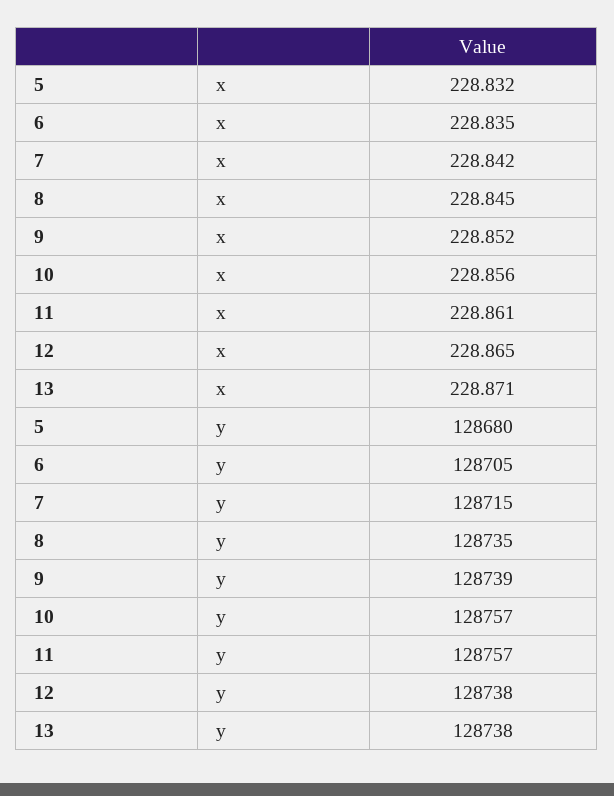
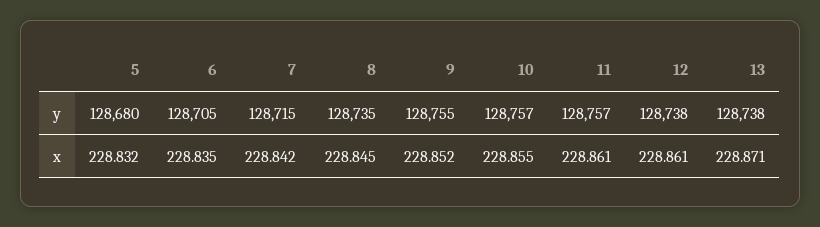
  {
    "5": {
      "x": 228.832,
      "y": 128680
    },
    "6": {
      "x": 228.835,
      "y": 128705
    },
    "7": {
      "x": 228.842,
      "y": 128715
    },
    "8": {
      "x": 228.845,
      "y": 128735
    },
    "9": {
      "x": 228.852,
-     "y": 128739
+     "y": 128755
    },
    "10": {
-     "x": 228.856,
+     "x": 228.855,
      "y": 128757
    },
    "11": {
      "x": 228.861,
      "y": 128757
    },
    "12": {
-     "x": 228.865,
+     "x": 228.861,
      "y": 128738
    },
    "13": {
      "x": 228.871,
      "y": 128738
    }
  }

